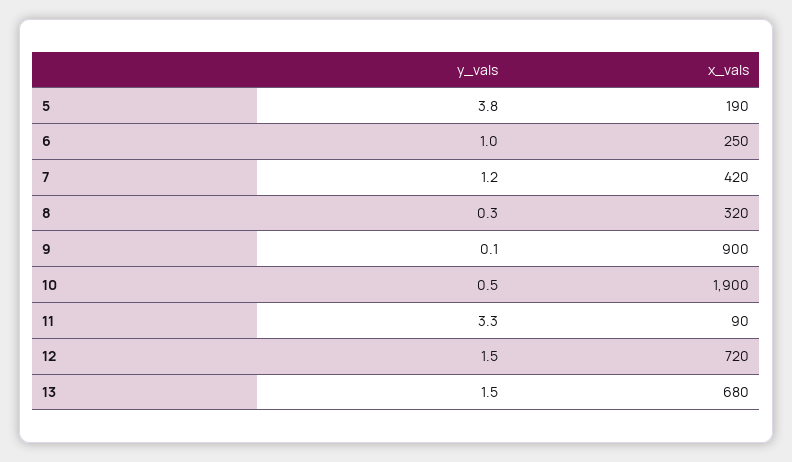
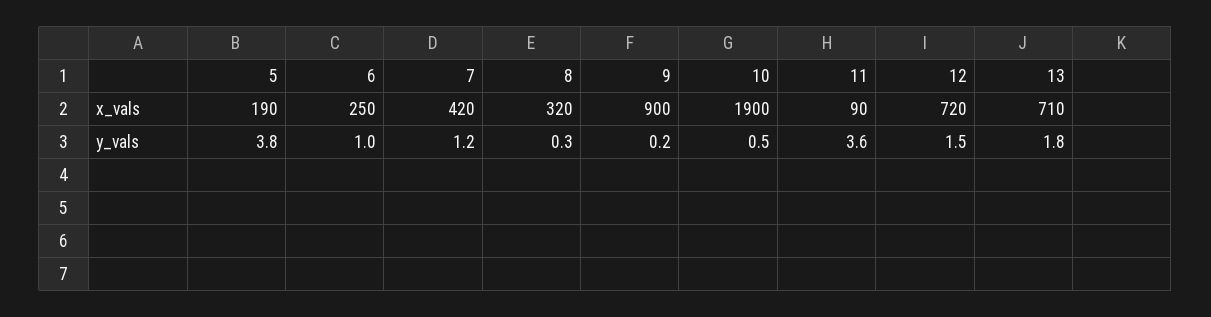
  {
    "y_vals": {
      "5": 3.8,
      "6": 1,
      "7": 1.2,
      "8": 0.3,
-     "9": 0.1,
+     "9": 0.2,
      "10": 0.5,
-     "11": 3.3,
+     "11": 3.6,
      "12": 1.5,
-     "13": 1.5
+     "13": 1.8
    },
    "x_vals": {
      "5": 190,
      "6": 250,
      "7": 420,
      "8": 320,
      "9": 900,
      "10": 1900,
      "11": 90,
      "12": 720,
-     "13": 680
+     "13": 710
    }
  }

